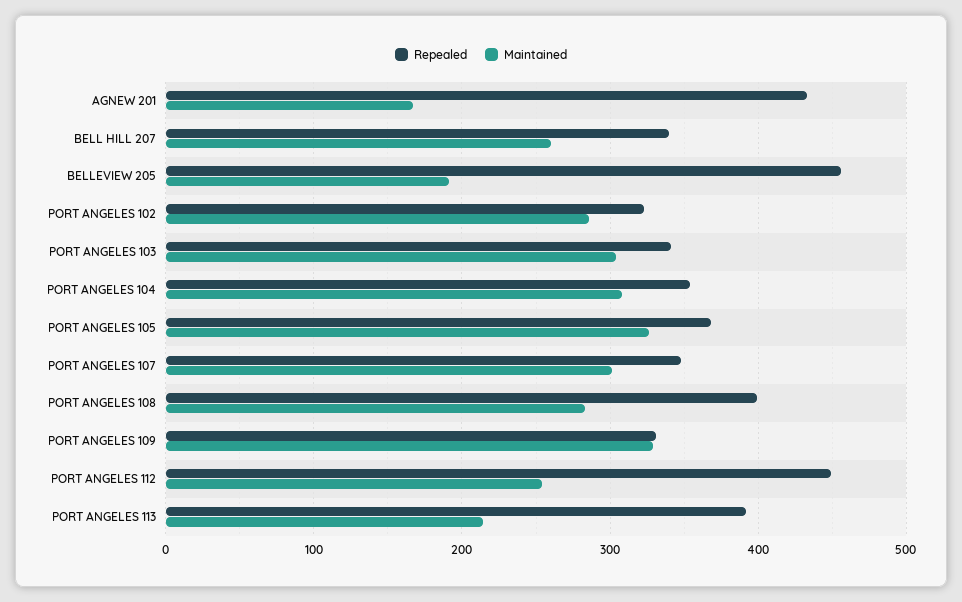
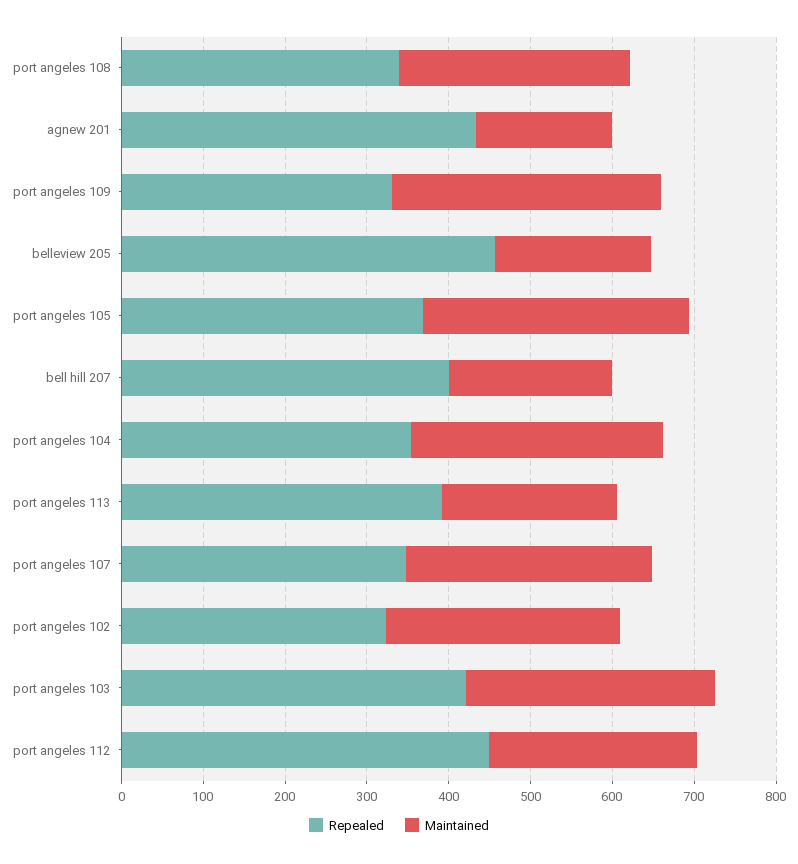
  {
    "Repealed": {
      "AGNEW 201": 430,
-     "BELL HILL 207": 340,
+     "BELL HILL 207": 400,
      "BELLEVIEW 205": 460,
      "PORT ANGELES 102": 320,
-     "PORT ANGELES 103": 340,
+     "PORT ANGELES 103": 420,
      "PORT ANGELES 104": 350,
      "PORT ANGELES 105": 370,
      "PORT ANGELES 107": 350,
-     "PORT ANGELES 108": 400,
+     "PORT ANGELES 108": 340,
      "PORT ANGELES 109": 330,
      "PORT ANGELES 112": 450,
      "PORT ANGELES 113": 390
    },
    "Maintained": {
      "AGNEW 201": 170,
-     "BELL HILL 207": 260,
+     "BELL HILL 207": 200,
      "BELLEVIEW 205": 190,
      "PORT ANGELES 102": 290,
      "PORT ANGELES 103": 300,
      "PORT ANGELES 104": 310,
      "PORT ANGELES 105": 330,
      "PORT ANGELES 107": 300,
      "PORT ANGELES 108": 280,
      "PORT ANGELES 109": 330,
      "PORT ANGELES 112": 250,
      "PORT ANGELES 113": 210
    }
  }

